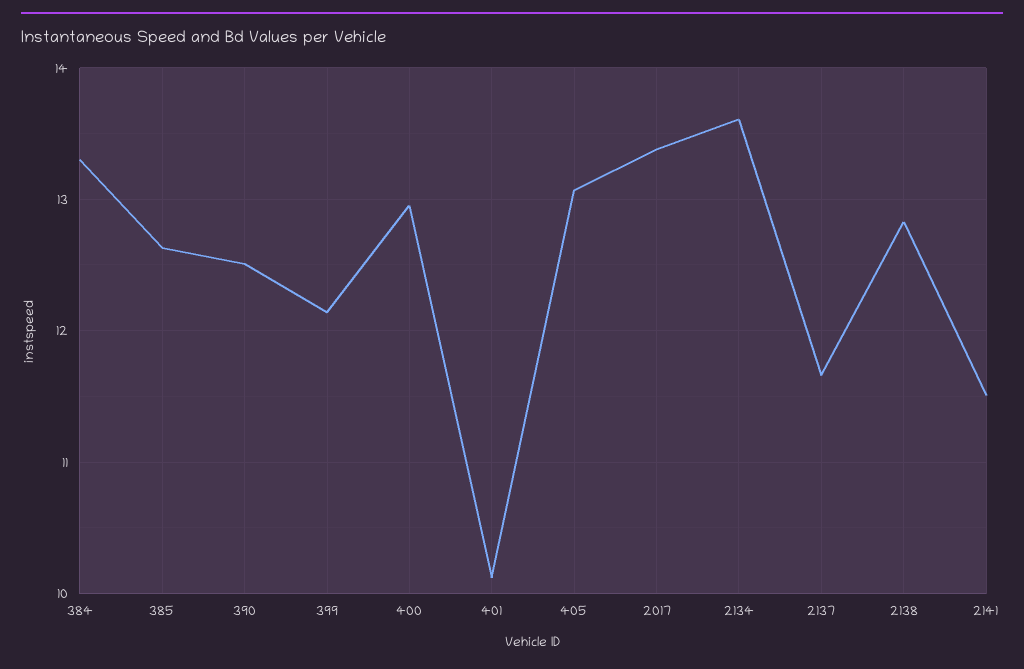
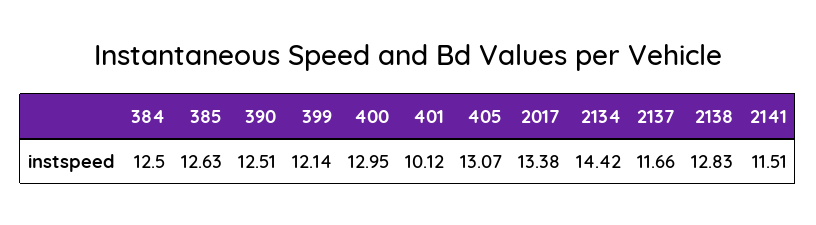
  {
-   "384": 13.3,
+   "384": 12.5,
    "385": 12.63,
    "390": 12.51,
    "399": 12.14,
    "400": 12.95,
    "401": 10.12,
    "405": 13.07,
    "2017": 13.38,
-   "2134": 13.6,
+   "2134": 14.42,
    "2137": 11.66,
    "2138": 12.83,
    "2141": 11.51
  }

